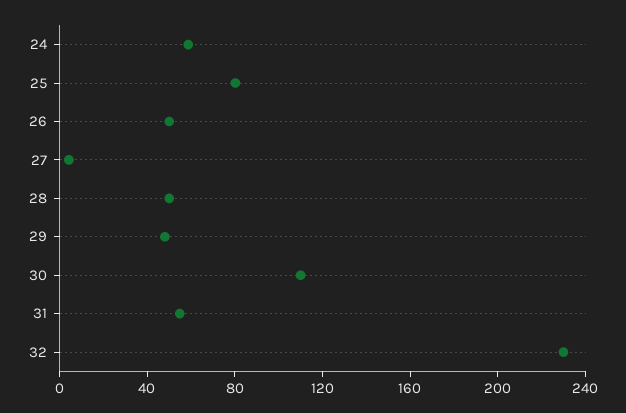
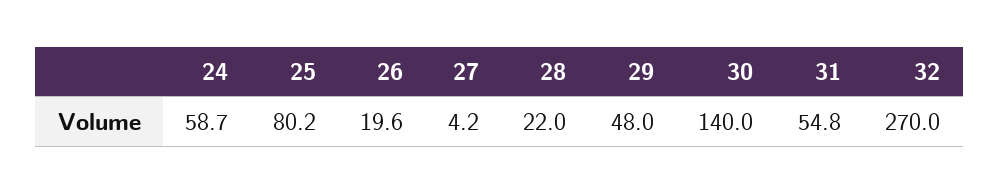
  {
    "24": 58.7,
    "25": 80.2,
-   "26": 50,
+   "26": 19.6,
    "27": 4.2,
-   "28": 50,
+   "28": 22,
    "29": 48,
-   "30": 110,
+   "30": 140,
    "31": 54.8,
-   "32": 230
+   "32": 270
  }

